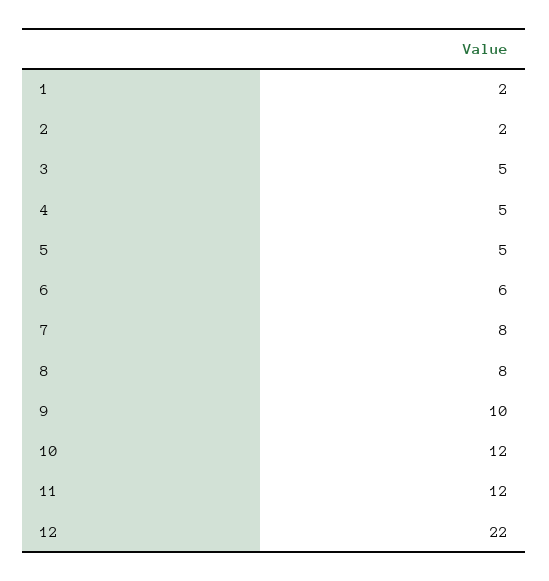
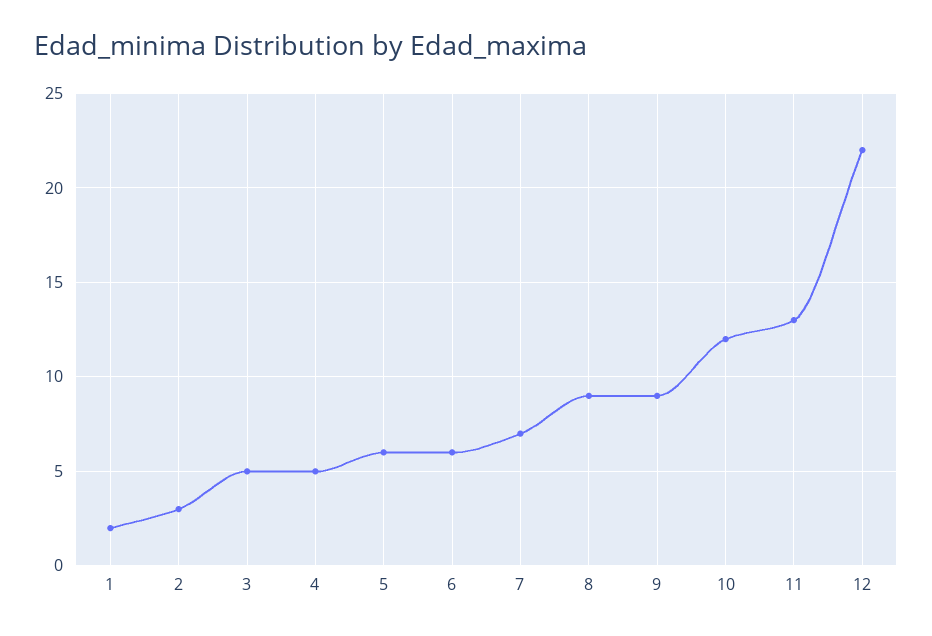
  {
    "1": 2,
-   "2": 2,
+   "2": 3,
    "3": 5,
    "4": 5,
-   "5": 5,
+   "5": 6,
    "6": 6,
-   "7": 8,
+   "7": 7,
-   "8": 8,
+   "8": 9,
-   "9": 10,
+   "9": 9,
    "10": 12,
-   "11": 12,
+   "11": 13,
    "12": 22
  }

